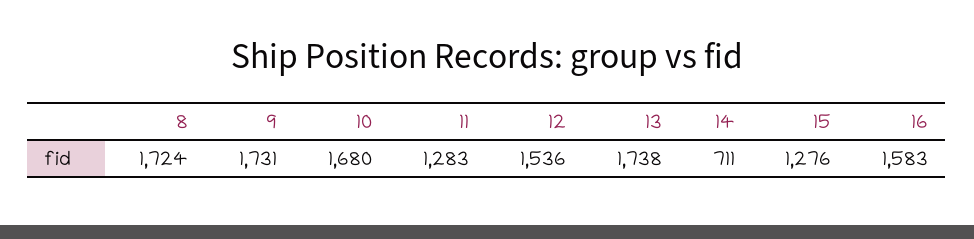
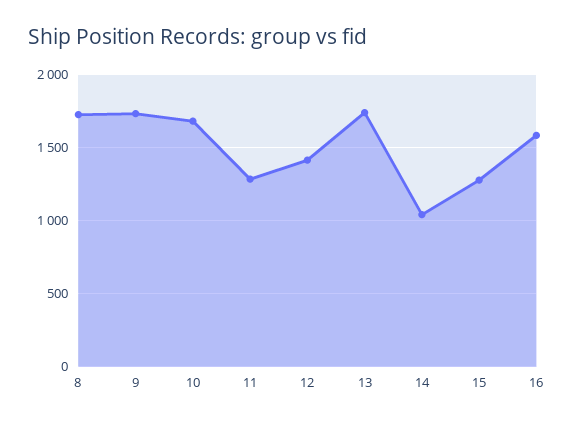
  {
    "8": 1724,
    "9": 1731,
    "10": 1680,
    "11": 1283,
-   "12": 1536,
+   "12": 1400,
    "13": 1738,
-   "14": 711,
+   "14": 1050,
    "15": 1276,
    "16": 1583
  }

